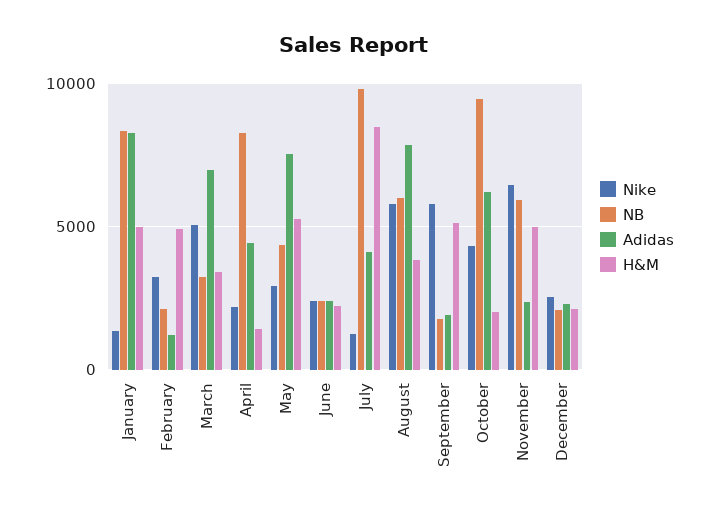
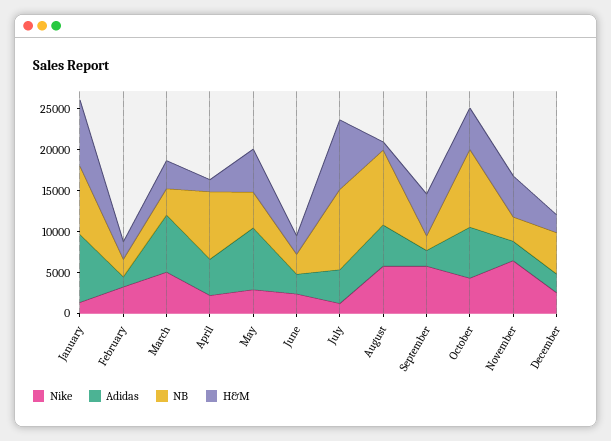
  {
    "Nike": {
      "January": 1500,
      "February": 3500,
      "March": 5000,
      "April": 2000,
      "May": 3000,
      "June": 2500,
      "July": 1000,
      "August": 6000,
      "September": 6000,
      "October": 4500,
      "November": 6500,
      "December": 2500
    },
    "NB": {
      "January": 8500,
      "February": 2000,
      "March": 3000,
      "April": 8500,
      "May": 4500,
      "June": 2500,
      "July": 10000,
-     "August": 6000,
+     "August": 9000,
      "September": 2000,
      "October": 9500,
-     "November": 6000,
+     "November": 3000,
-     "December": 2000
+     "December": 5000
    },
    "Adidas": {
      "January": 8500,
      "February": 1000,
      "March": 7000,
      "April": 4500,
      "May": 7500,
      "June": 2500,
      "July": 4000,
-     "August": 8000,
+     "August": 5000,
      "September": 2000,
      "October": 6000,
      "November": 2500,
      "December": 2500
    },
    "H&M": {
-     "January": 5000,
+     "January": 8000,
-     "February": 5000,
+     "February": 2000,
      "March": 3500,
      "April": 1500,
      "May": 5500,
      "June": 2000,
      "July": 8500,
-     "August": 4000,
+     "August": 1000,
      "September": 5000,
-     "October": 2000,
+     "October": 5000,
      "November": 5000,
      "December": 2000
    }
  }

